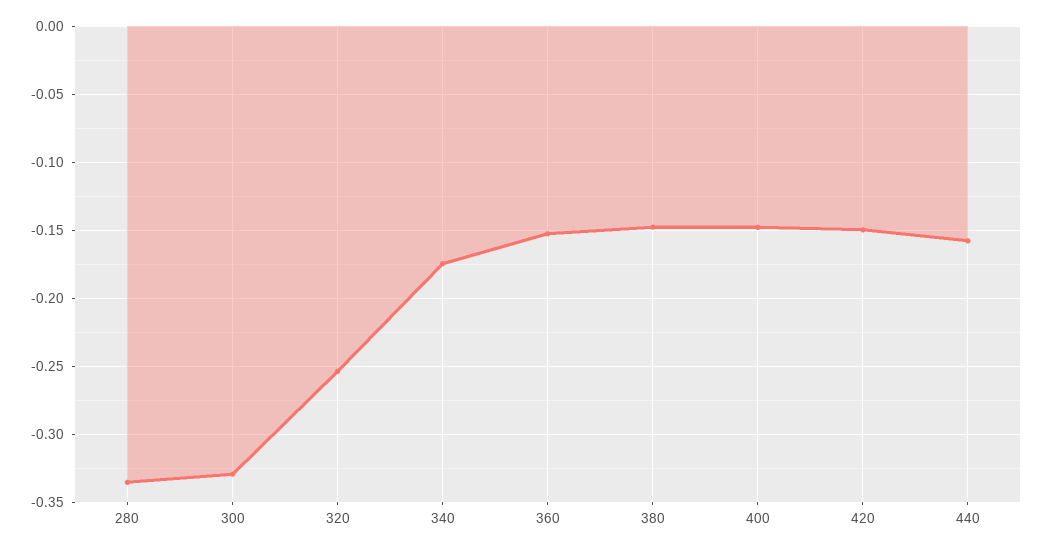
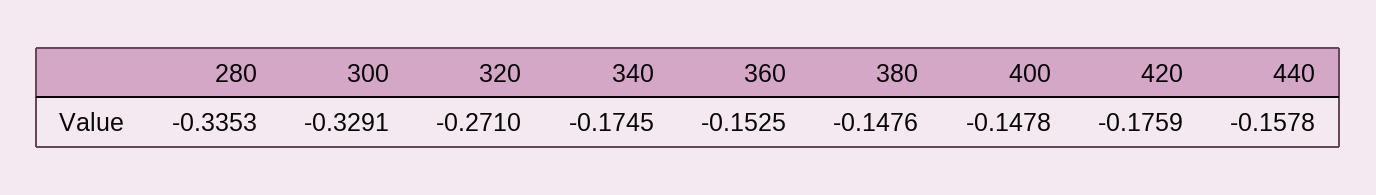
  {
    "280": -0.3353,
    "300": -0.3291,
-   "320": -0.255,
+   "320": -0.271,
    "340": -0.1745,
    "360": -0.1525,
    "380": -0.1476,
    "400": -0.1478,
-   "420": -0.15,
+   "420": -0.1759,
    "440": -0.1578
  }

